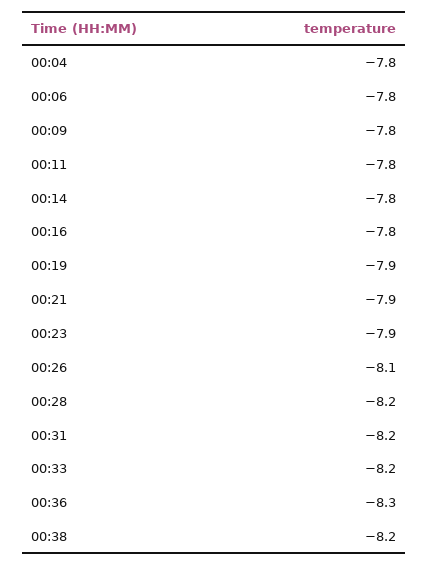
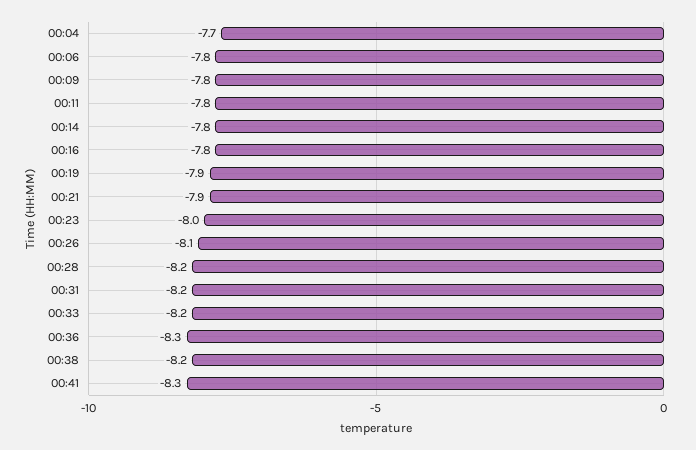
  {
-   "00:04": -7.8,
+   "00:04": -7.7,
    "00:06": -7.8,
    "00:09": -7.8,
    "00:11": -7.8,
    "00:14": -7.8,
    "00:16": -7.8,
    "00:19": -7.9,
    "00:21": -7.9,
-   "00:23": -7.9,
+   "00:23": -8,
    "00:26": -8.1,
    "00:28": -8.2,
    "00:31": -8.2,
    "00:33": -8.2,
    "00:36": -8.3,
-   "00:38": -8.2
+   "00:38": -8.2,
+   "00:41": -8.3
  }

